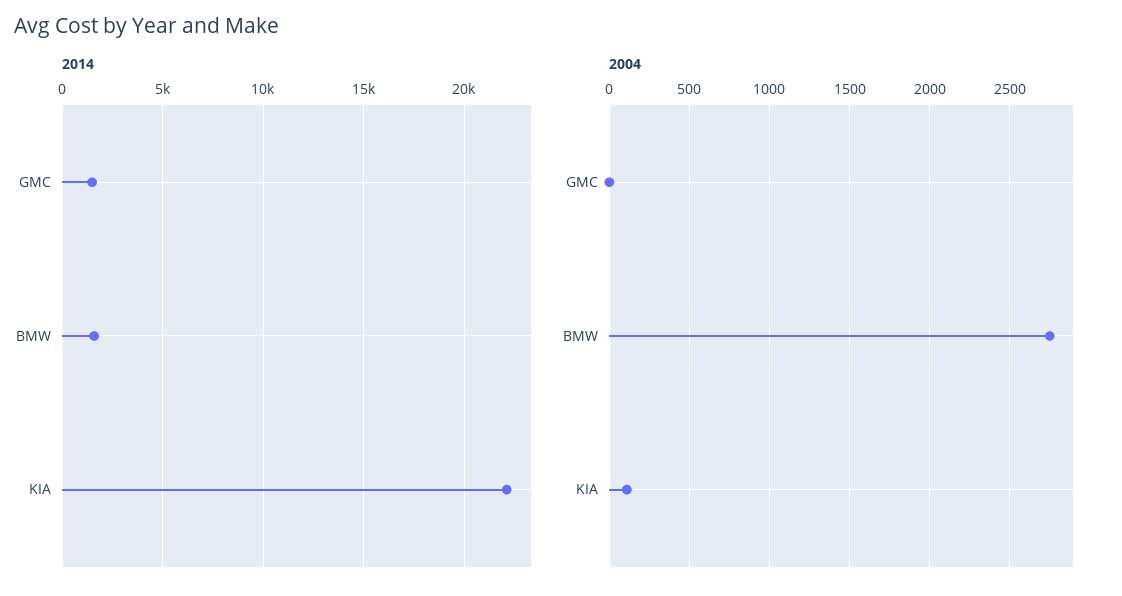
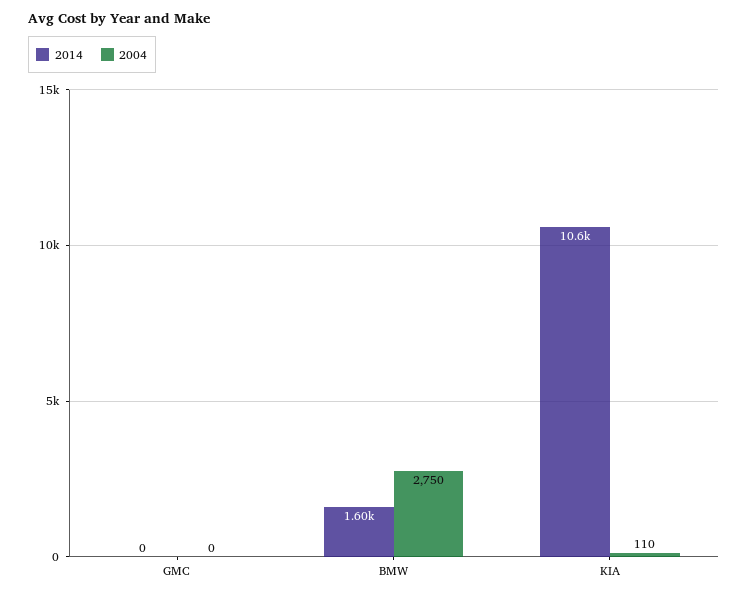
  {
    "2014": {
-     "GMC": 1500,
+     "GMC": 0,
      "BMW": 1600,
-     "KIA": 22000
+     "KIA": 10600
    },
    "2004": {
      "GMC": 0,
      "BMW": 2750,
      "KIA": 110
    }
  }

